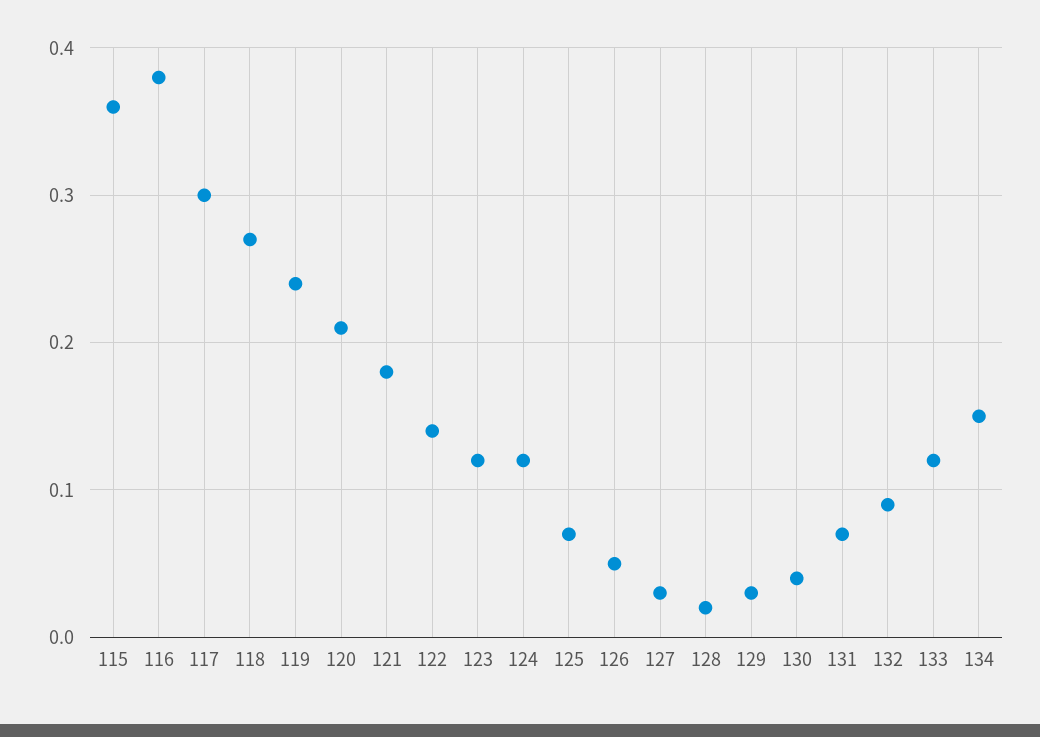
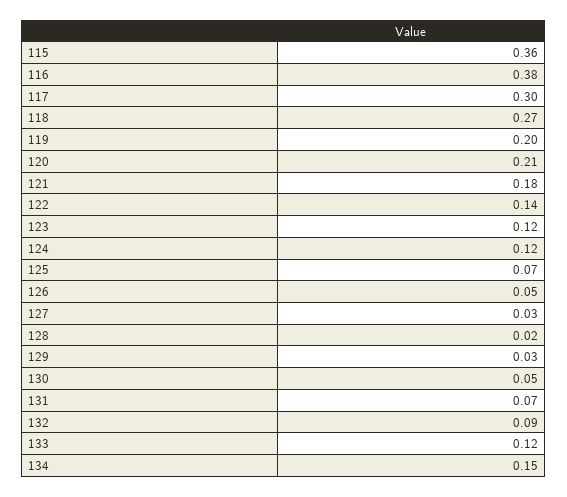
  {
    "115": 0.36,
    "116": 0.38,
    "117": 0.3,
    "118": 0.27,
-   "119": 0.24,
+   "119": 0.2,
    "120": 0.21,
    "121": 0.18,
    "122": 0.14,
    "123": 0.12,
    "124": 0.12,
    "125": 0.07,
    "126": 0.05,
    "127": 0.03,
    "128": 0.02,
    "129": 0.03,
-   "130": 0.04,
+   "130": 0.05,
    "131": 0.07,
    "132": 0.09,
    "133": 0.12,
    "134": 0.15
  }

